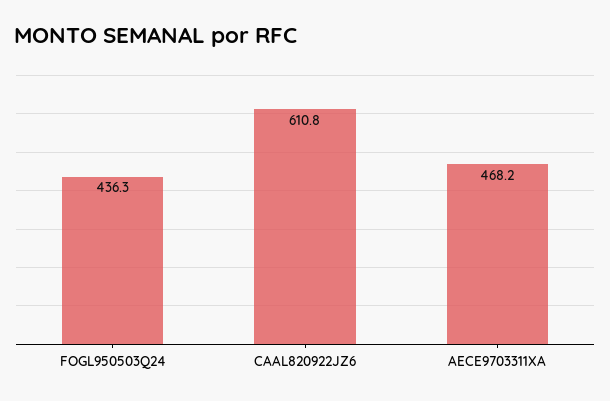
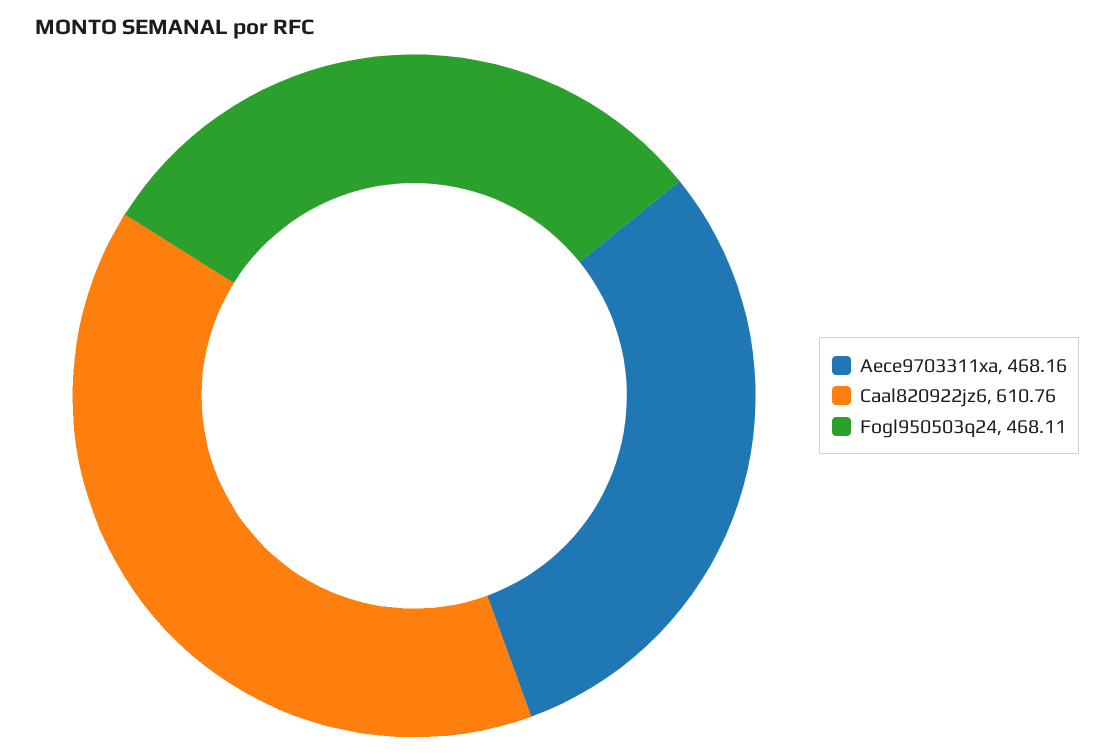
  {
-   "FOGL950503Q24": 436.3,
+   "FOGL950503Q24": 468.11,
    "CAAL820922JZ6": 610.76,
    "AECE9703311XA": 468.16
  }

